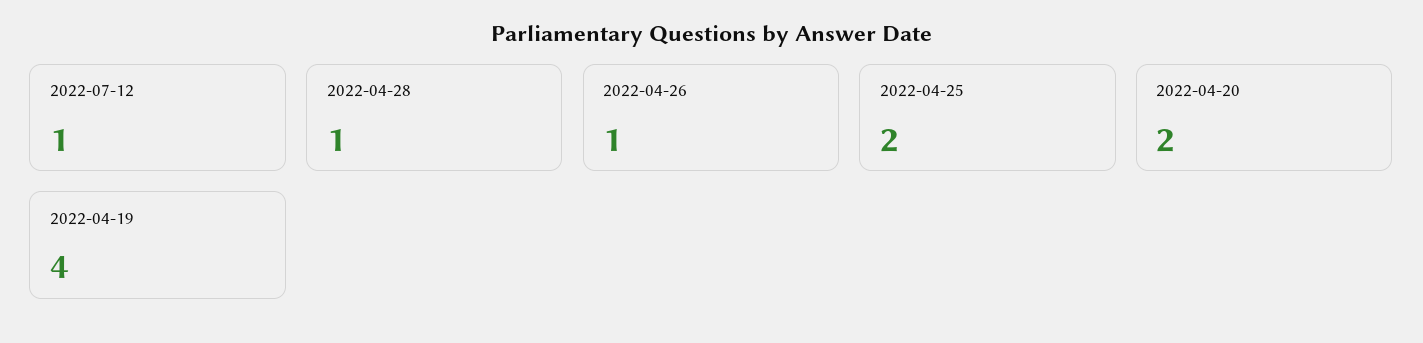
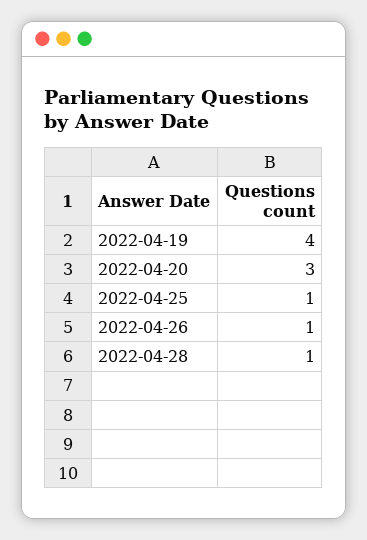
  {
-   "2022-07-12": 1,
    "2022-04-28": 1,
    "2022-04-26": 1,
-   "2022-04-25": 2,
+   "2022-04-25": 1,
-   "2022-04-20": 2,
+   "2022-04-20": 3,
    "2022-04-19": 4
  }

